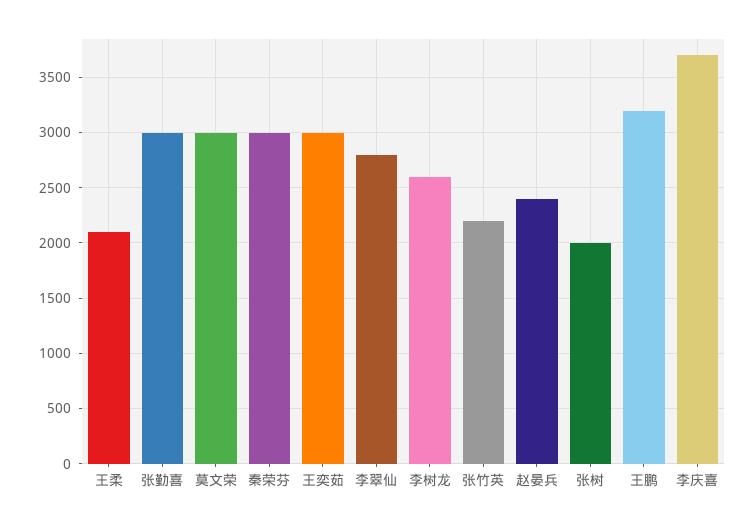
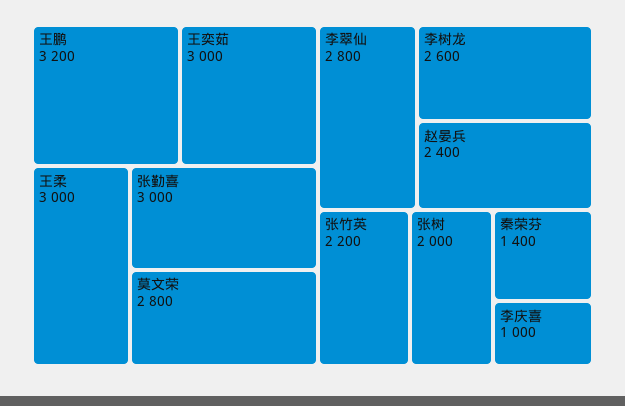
  {
-   "王柔": 2100,
+   "王柔": 3000,
    "张勤喜": 3000,
-   "莫文荣": 3000,
+   "莫文荣": 2800,
-   "秦荣芬": 3000,
+   "秦荣芬": 1400,
    "王奕茹": 3000,
    "李翠仙": 2800,
    "李树龙": 2600,
    "张竹英": 2200,
    "赵晏兵": 2400,
    "张树": 2000,
    "王鹏": 3200,
-   "李庆喜": 3700
+   "李庆喜": 1000
  }

